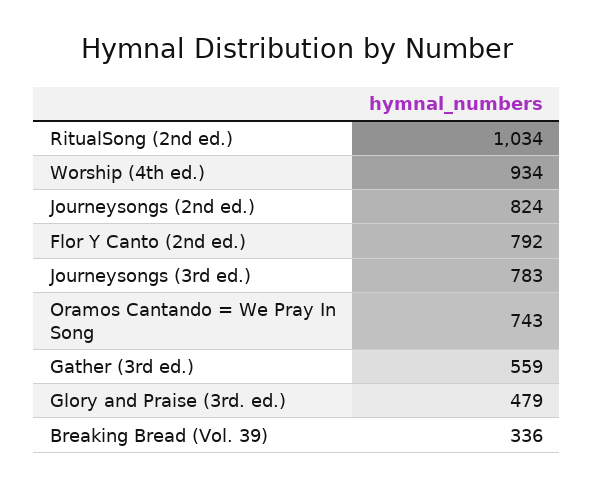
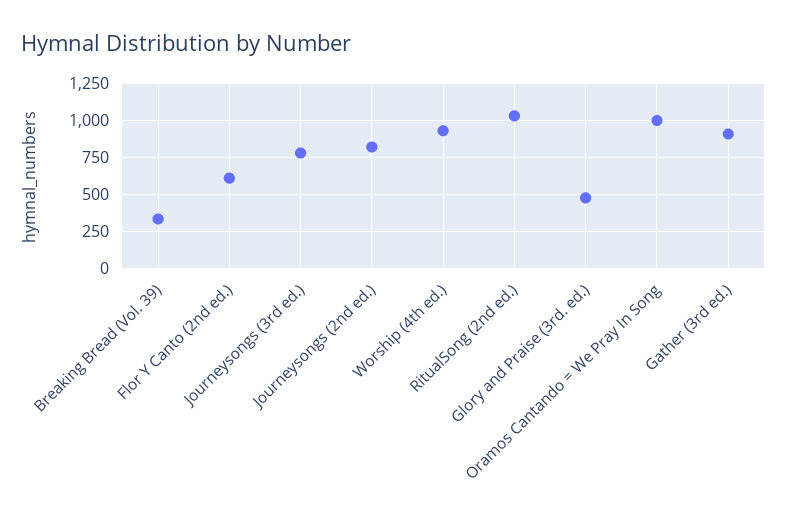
  {
    "RitualSong (2nd ed.)": 1034,
    "Worship (4th ed.)": 934,
    "Journeysongs (2nd ed.)": 824,
-   "Flor Y Canto (2nd ed.)": 792,
+   "Flor Y Canto (2nd ed.)": 600,
    "Journeysongs (3rd ed.)": 783,
-   "Oramos Cantando = We Pray In Song": 743,
+   "Oramos Cantando = We Pray In Song": 1000,
-   "Gather (3rd ed.)": 559,
+   "Gather (3rd ed.)": 900,
    "Glory and Praise (3rd. ed.)": 479,
    "Breaking Bread (Vol. 39)": 336
  }

